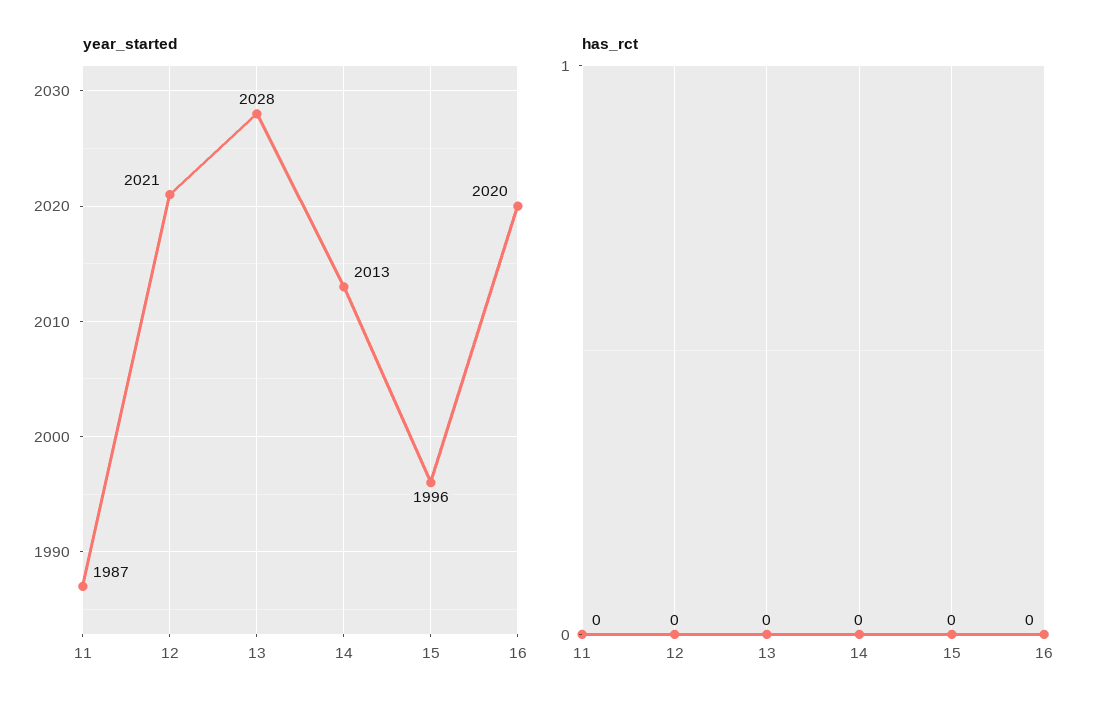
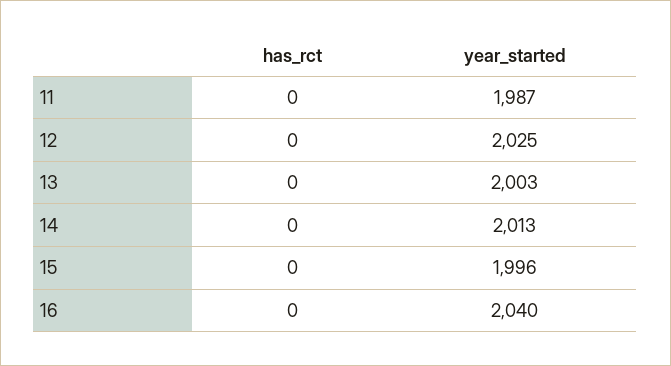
  {
    "year_started": {
      "11": 1987,
-     "12": 2021,
+     "12": 2025,
-     "13": 2028,
+     "13": 2003,
      "14": 2013,
      "15": 1996,
-     "16": 2020
+     "16": 2040
    },
    "has_rct": {
      "11": 0,
      "12": 0,
      "13": 0,
      "14": 0,
      "15": 0,
      "16": 0
    }
  }

